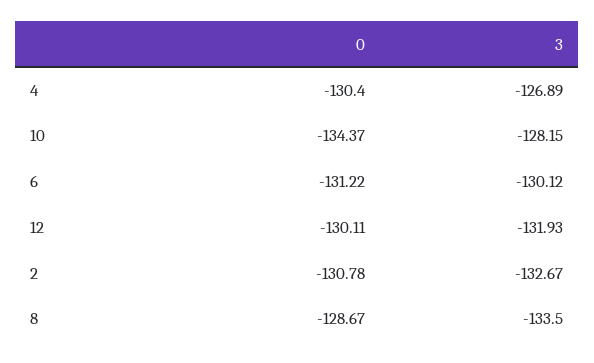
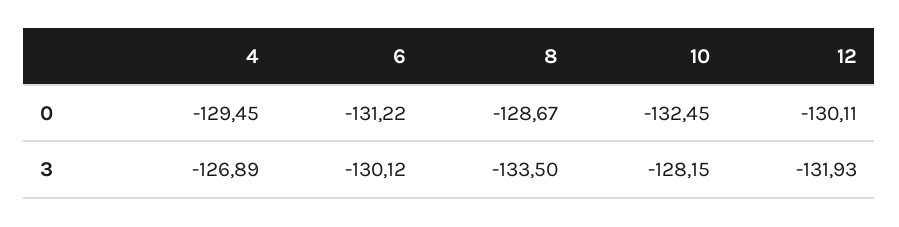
  {
    "0": {
-     "4": -130.4,
+     "4": -129.45,
-     "10": -134.37,
+     "10": -132.45,
      "6": -131.22,
      "12": -130.11,
-     "2": -130.78,
      "8": -128.67
    },
    "3": {
      "4": -126.89,
      "10": -128.15,
      "6": -130.12,
      "12": -131.93,
-     "2": -132.67,
      "8": -133.5
    }
  }

